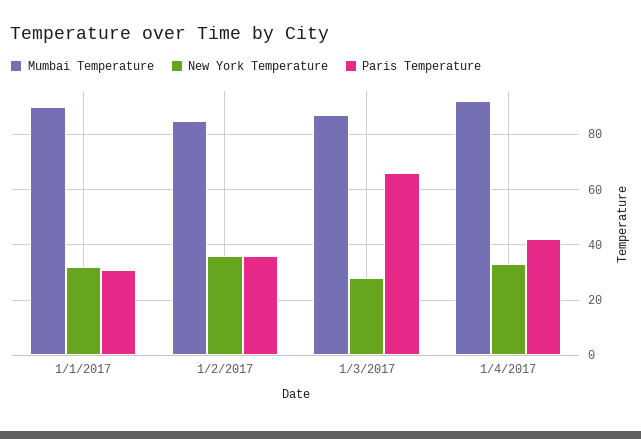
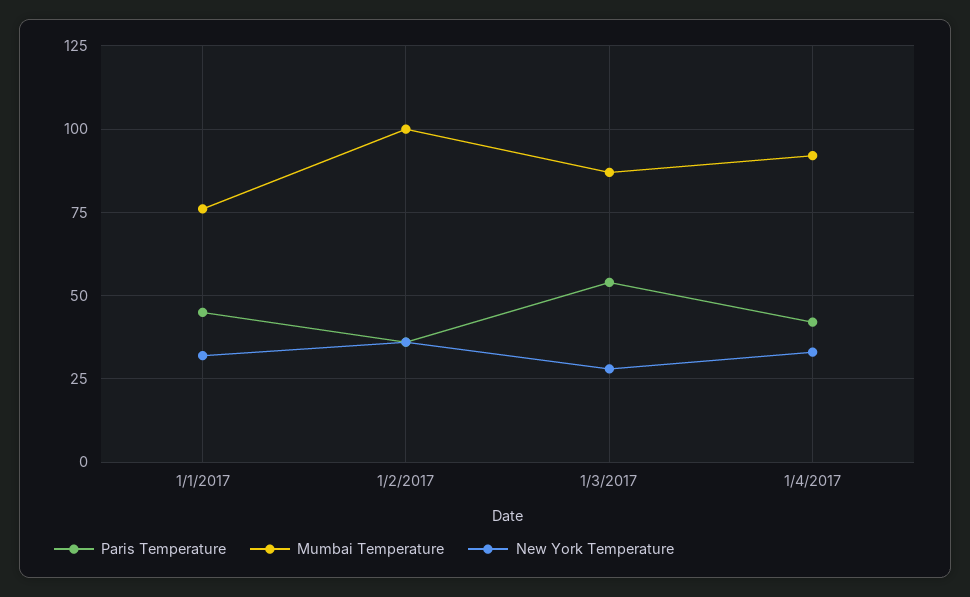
  {
    "Mumbai Temperature": {
-     "1/1/2017": 90,
+     "1/1/2017": 75,
-     "1/2/2017": 85,
+     "1/2/2017": 100,
      "1/3/2017": 85,
      "1/4/2017": 90
    },
    "New York Temperature": {
      "1/1/2017": 30,
      "1/2/2017": 35,
      "1/3/2017": 30,
      "1/4/2017": 35
    },
    "Paris Temperature": {
-     "1/1/2017": 30,
+     "1/1/2017": 45,
      "1/2/2017": 35,
-     "1/3/2017": 65,
+     "1/3/2017": 55,
      "1/4/2017": 40
    }
  }

